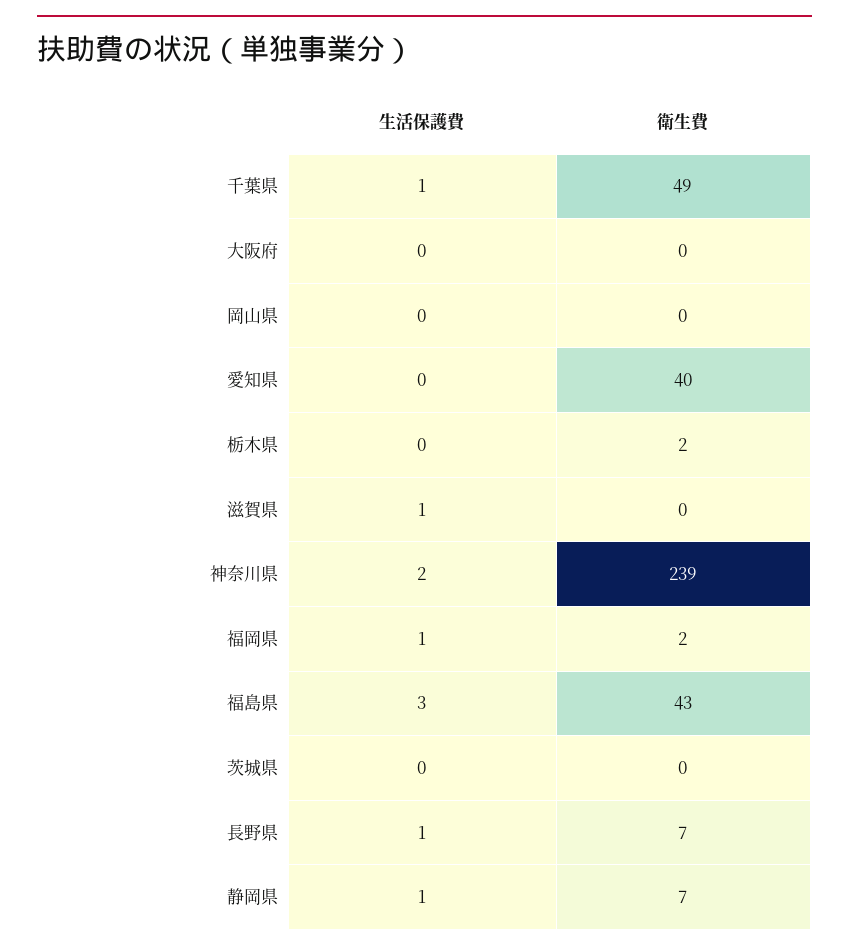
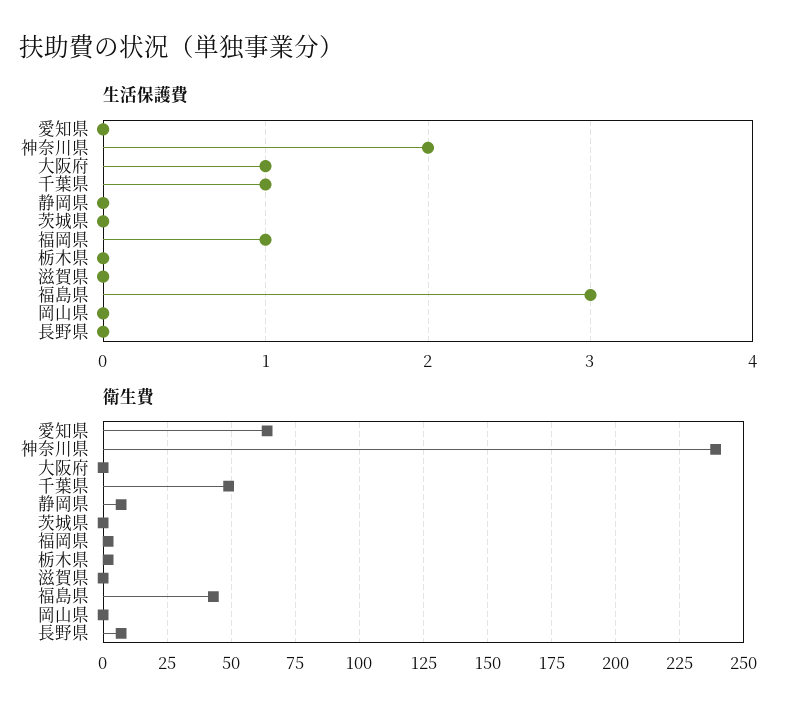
  {
    "生活保護費": {
      "千葉県": 1,
-     "大阪府": 0,
+     "大阪府": 1,
      "岡山県": 0,
      "愛知県": 0,
      "栃木県": 0,
-     "滋賀県": 1,
+     "滋賀県": 0,
      "神奈川県": 2,
      "福岡県": 1,
      "福島県": 3,
      "茨城県": 0,
-     "長野県": 1,
+     "長野県": 0,
-     "静岡県": 1
+     "静岡県": 0
    },
    "衛生費": {
      "千葉県": 49,
      "大阪府": 0,
      "岡山県": 0,
-     "愛知県": 40,
+     "愛知県": 65,
      "栃木県": 2,
      "滋賀県": 0,
      "神奈川県": 239,
      "福岡県": 2,
      "福島県": 43,
      "茨城県": 0,
      "長野県": 7,
      "静岡県": 7
    }
  }

